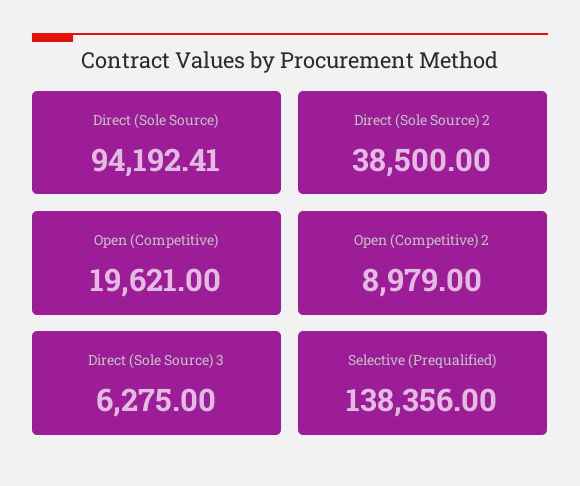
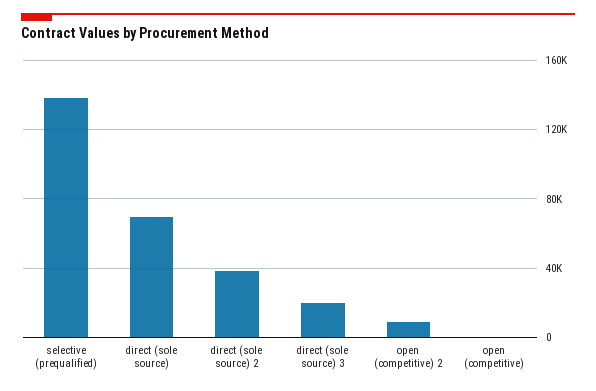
  {
-   "Direct (Sole Source)": 94192.41,
+   "Direct (Sole Source)": 70000,
    "Direct (Sole Source) 2": 38500,
-   "Open (Competitive)": 19621,
+   "Open (Competitive)": 0,
    "Open (Competitive) 2": 8979,
-   "Direct (Sole Source) 3": 6275,
+   "Direct (Sole Source) 3": 20000,
    "Selective (Prequalified)": 138356
  }

